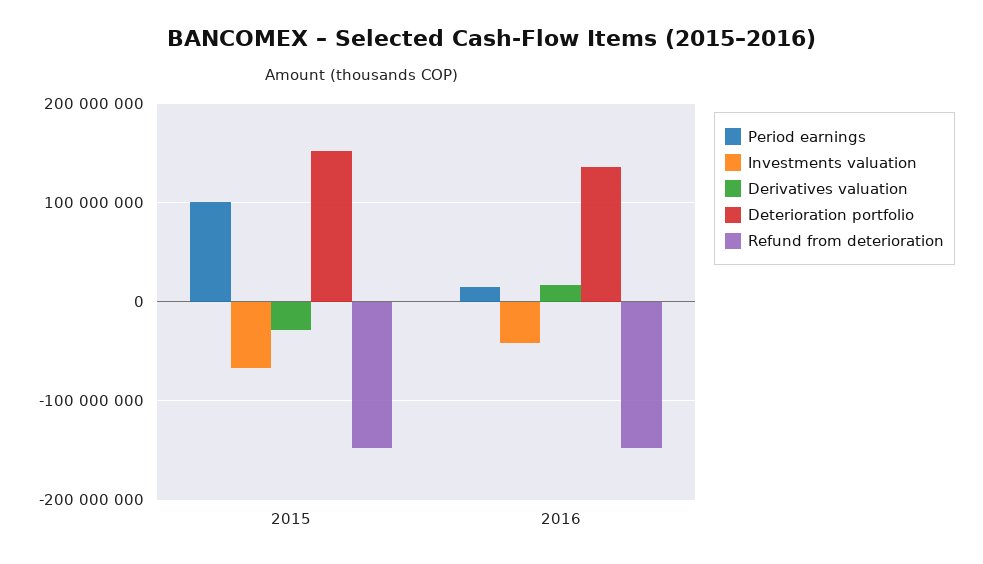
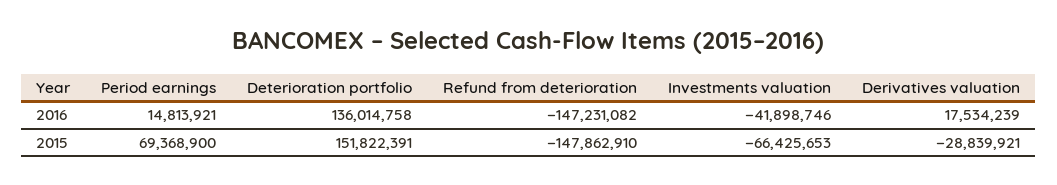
  {
    "Period earnings": {
-     "2015": 100000000,
+     "2015": 69368900,
      "2016": 14813921
    },
    "Investments valuation": {
      "2015": -66425653,
      "2016": -41898746
    },
    "Derivatives valuation": {
      "2015": -28839921,
      "2016": 17534239
    },
    "Deterioration portfolio": {
      "2015": 151822391,
      "2016": 136014758
    },
    "Refund from deterioration": {
      "2015": -147862910,
      "2016": -147231082
    }
  }

